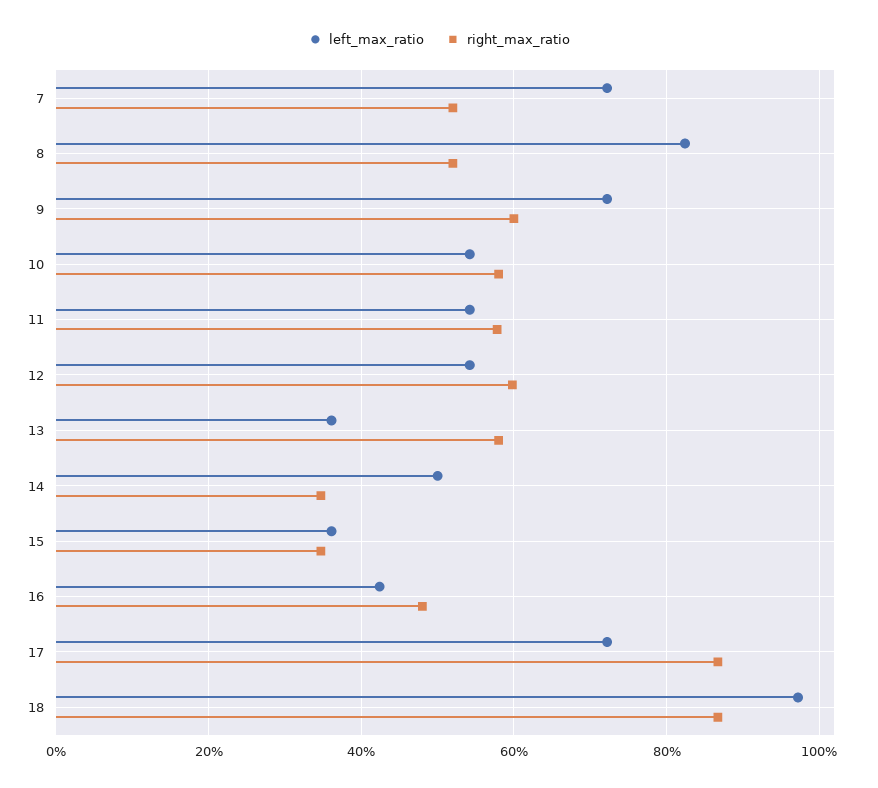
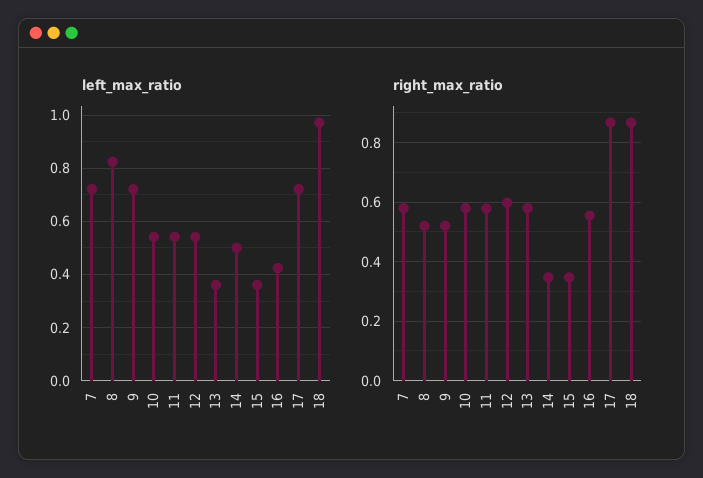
  {
    "left_max_ratio": {
      "7": 0.72,
      "8": 0.82,
      "9": 0.72,
      "10": 0.54,
      "11": 0.54,
      "12": 0.54,
      "13": 0.36,
      "14": 0.5,
      "15": 0.36,
      "16": 0.42,
      "17": 0.72,
      "18": 0.98
    },
    "right_max_ratio": {
-     "7": 0.52,
+     "7": 0.575,
      "8": 0.52,
-     "9": 0.6,
+     "9": 0.525,
      "10": 0.58,
      "11": 0.58,
      "12": 0.6,
      "13": 0.58,
      "14": 0.34,
      "15": 0.34,
-     "16": 0.48,
+     "16": 0.55,
      "17": 0.86,
      "18": 0.86
    }
  }

